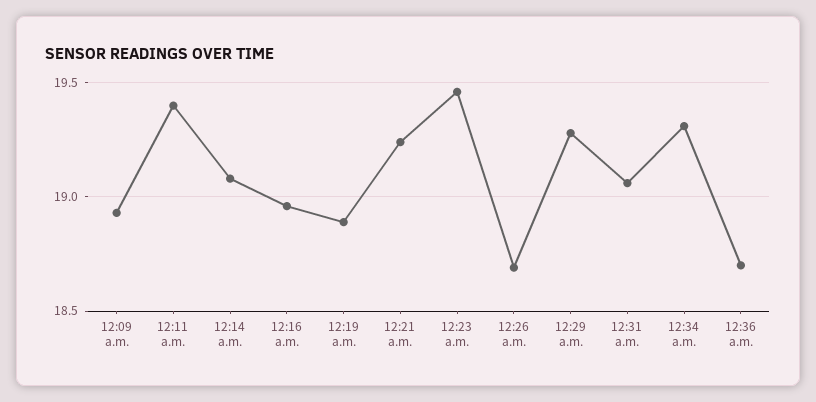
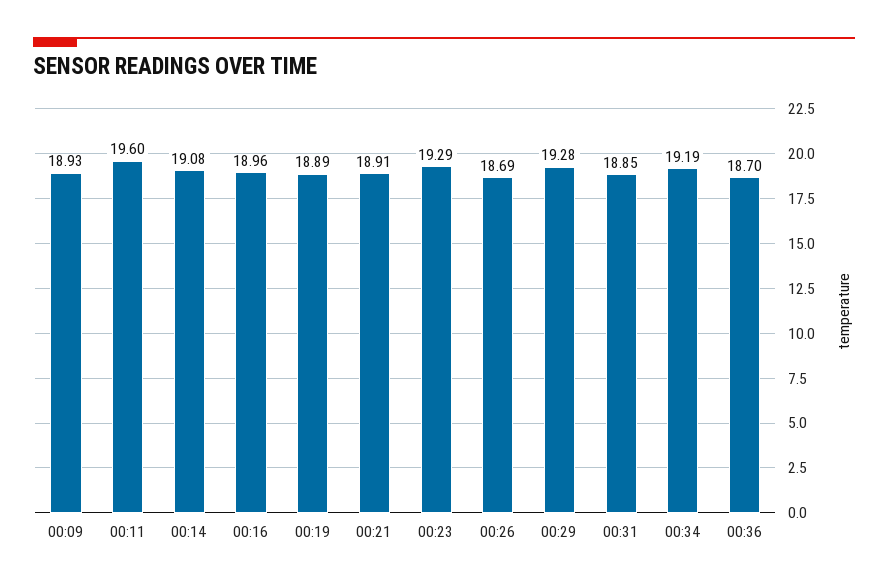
  {
    "12:09 a.m.": 18.93,
-   "12:11 a.m.": 19.4,
+   "12:11 a.m.": 19.6,
    "12:14 a.m.": 19.08,
    "12:16 a.m.": 18.96,
    "12:19 a.m.": 18.89,
-   "12:21 a.m.": 19.25,
+   "12:21 a.m.": 18.91,
-   "12:23 a.m.": 19.45,
+   "12:23 a.m.": 19.29,
    "12:26 a.m.": 18.69,
    "12:29 a.m.": 19.28,
-   "12:31 a.m.": 19.05,
+   "12:31 a.m.": 18.85,
-   "12:34 a.m.": 19.3,
+   "12:34 a.m.": 19.19,
    "12:36 a.m.": 18.7
  }

